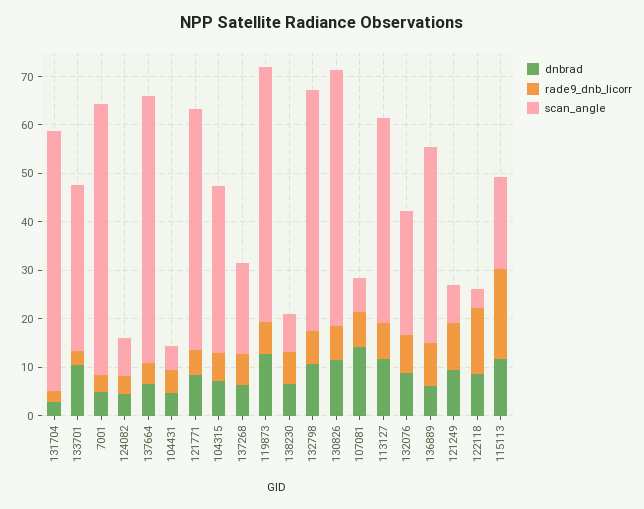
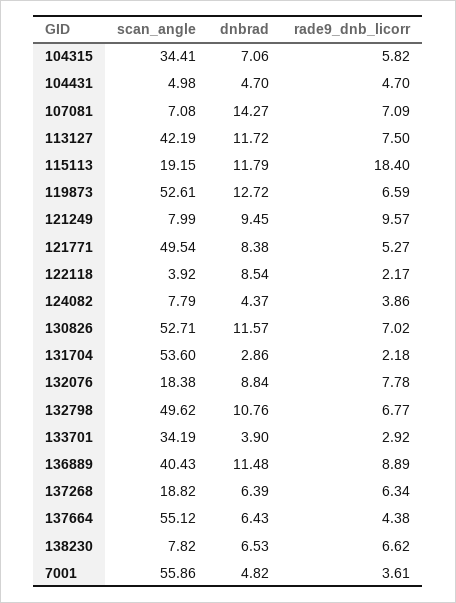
  {
    "dnbrad": {
      "131704": 2.86,
-     "133701": 10,
+     "133701": 3.9,
      "7001": 4.82,
      "124082": 4.37,
      "137664": 6.43,
      "104431": 4.7,
      "121771": 8.38,
      "104315": 7.06,
      "137268": 6.39,
      "119873": 12.72,
      "138230": 6.53,
      "132798": 10.76,
      "130826": 11.57,
      "107081": 14.27,
      "113127": 11.72,
      "132076": 8.84,
-     "136889": 6,
+     "136889": 11.48,
      "121249": 9.45,
      "122118": 8.54,
      "115113": 11.79
    },
    "rade9_dnb_licorr": {
      "131704": 2.18,
      "133701": 2.92,
      "7001": 3.61,
      "124082": 3.86,
      "137664": 4.38,
      "104431": 4.7,
      "121771": 5.27,
      "104315": 5.82,
      "137268": 6.34,
      "119873": 6.59,
      "138230": 6.62,
      "132798": 6.77,
      "130826": 7.02,
      "107081": 7.09,
      "113127": 7.5,
      "132076": 7.78,
      "136889": 8.89,
      "121249": 9.57,
-     "122118": 14,
+     "122118": 2.17,
      "115113": 18.4
    },
    "scan_angle": {
      "131704": 53.6,
      "133701": 34.19,
      "7001": 55.86,
      "124082": 7.79,
      "137664": 55.12,
      "104431": 4.98,
      "121771": 49.54,
      "104315": 34.41,
      "137268": 18.82,
      "119873": 52.61,
      "138230": 7.82,
      "132798": 49.62,
      "130826": 52.71,
      "107081": 7.08,
      "113127": 42.19,
-     "132076": 26,
+     "132076": 18.38,
      "136889": 40.43,
      "121249": 7.99,
      "122118": 3.92,
      "115113": 19.15
    }
  }

